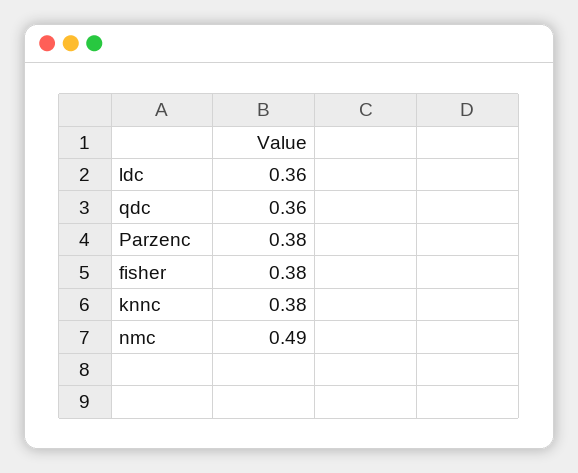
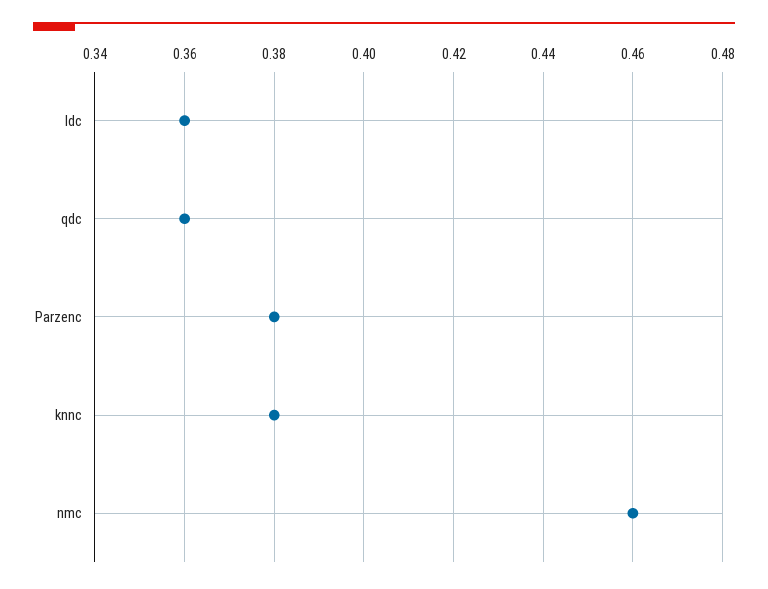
  {
    "ldc": 0.36,
    "qdc": 0.36,
    "Parzenc": 0.38,
-   "fisher": 0.38,
    "knnc": 0.38,
-   "nmc": 0.49
+   "nmc": 0.46
  }

